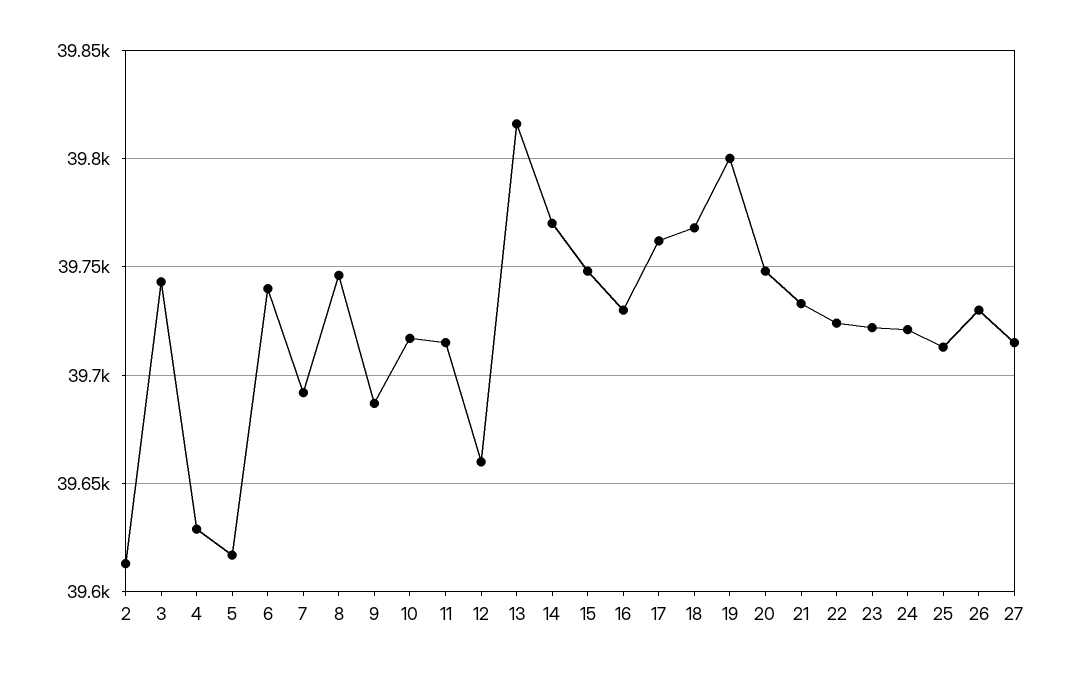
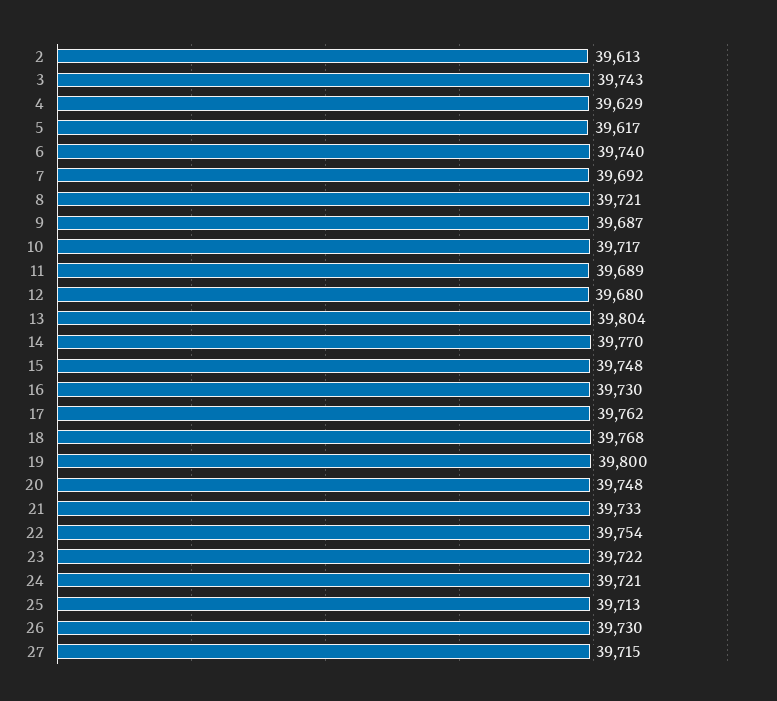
  {
    "2": 39613,
    "3": 39743,
    "4": 39629,
    "5": 39617,
    "6": 39740,
    "7": 39692,
-   "8": 39745,
+   "8": 39721,
    "9": 39687,
    "10": 39717,
-   "11": 39715,
+   "11": 39689,
-   "12": 39660,
+   "12": 39680,
-   "13": 39815,
+   "13": 39804,
    "14": 39770,
    "15": 39748,
    "16": 39730,
    "17": 39762,
    "18": 39768,
    "19": 39800,
    "20": 39748,
    "21": 39733,
-   "22": 39725,
+   "22": 39754,
    "23": 39722,
    "24": 39721,
    "25": 39713,
    "26": 39730,
    "27": 39715
  }

